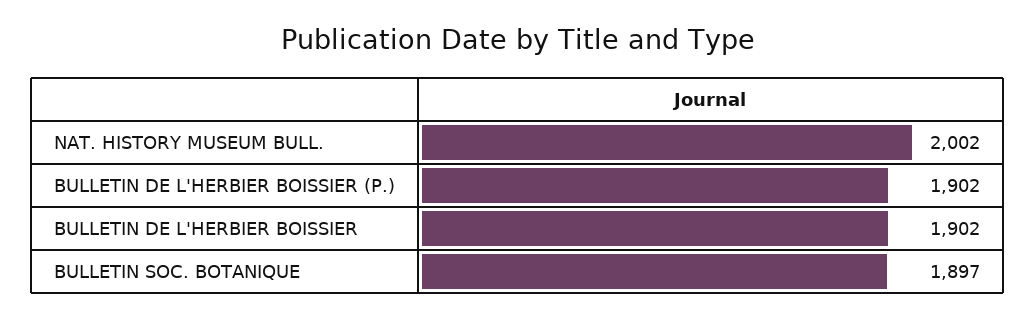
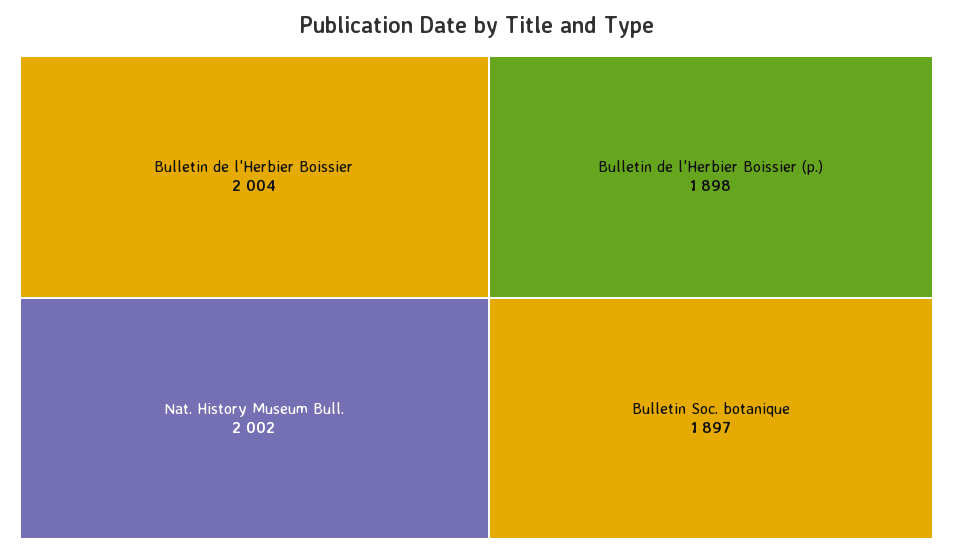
  {
    "NAT. HISTORY MUSEUM BULL.": 2002,
-   "BULLETIN DE L'HERBIER BOISSIER (P.)": 1902,
+   "BULLETIN DE L'HERBIER BOISSIER (P.)": 1898,
-   "BULLETIN DE L'HERBIER BOISSIER": 1902,
+   "BULLETIN DE L'HERBIER BOISSIER": 2004,
    "BULLETIN SOC. BOTANIQUE": 1897
  }

